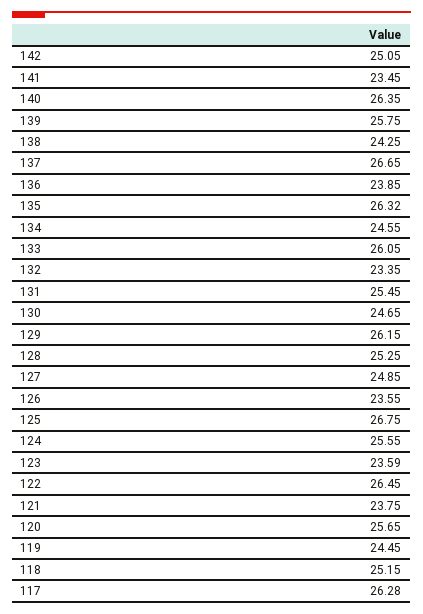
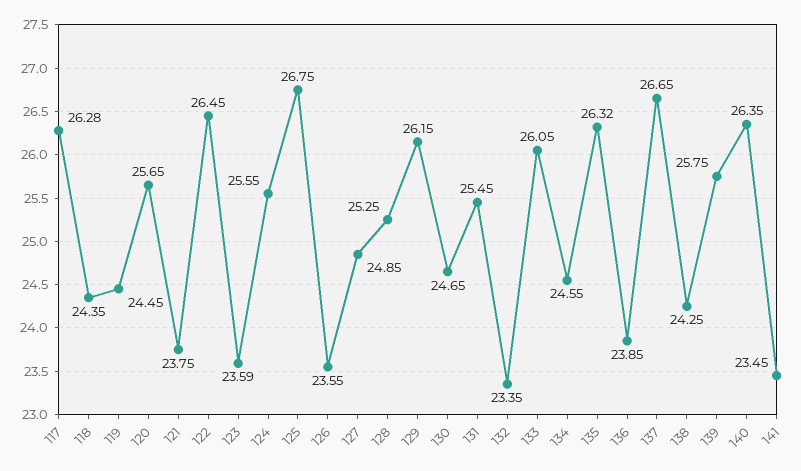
  {
-   "142": 25.05,
    "141": 23.45,
    "140": 26.35,
    "139": 25.75,
    "138": 24.25,
    "137": 26.65,
    "136": 23.85,
    "135": 26.32,
    "134": 24.55,
    "133": 26.05,
    "132": 23.35,
    "131": 25.45,
    "130": 24.65,
    "129": 26.15,
    "128": 25.25,
    "127": 24.85,
    "126": 23.55,
    "125": 26.75,
    "124": 25.55,
    "123": 23.59,
    "122": 26.45,
    "121": 23.75,
    "120": 25.65,
    "119": 24.45,
-   "118": 25.15,
+   "118": 24.35,
    "117": 26.28
  }

